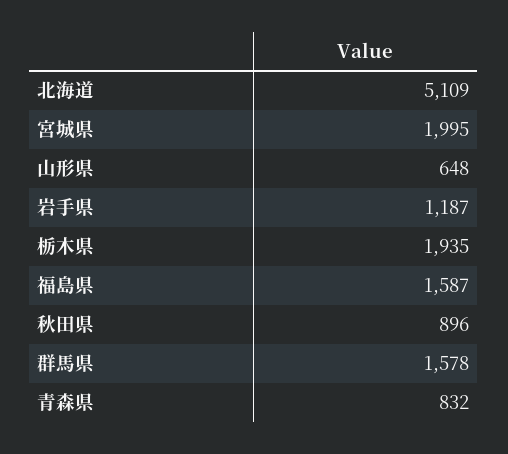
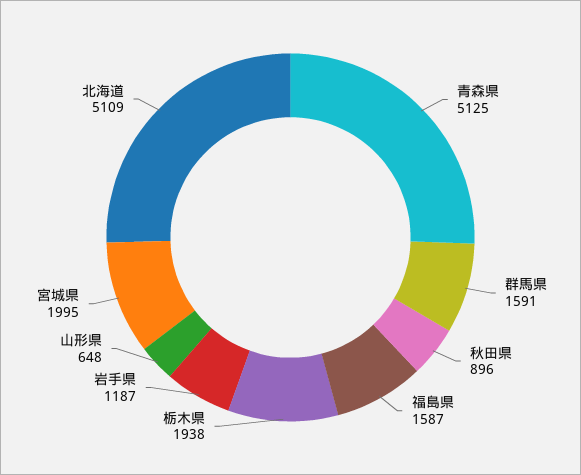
  {
    "北海道": 5109,
    "宮城県": 1995,
    "山形県": 648,
    "岩手県": 1187,
-   "栃木県": 1935,
+   "栃木県": 1938,
    "福島県": 1587,
    "秋田県": 896,
-   "群馬県": 1578,
+   "群馬県": 1591,
-   "青森県": 832
+   "青森県": 5125
  }

